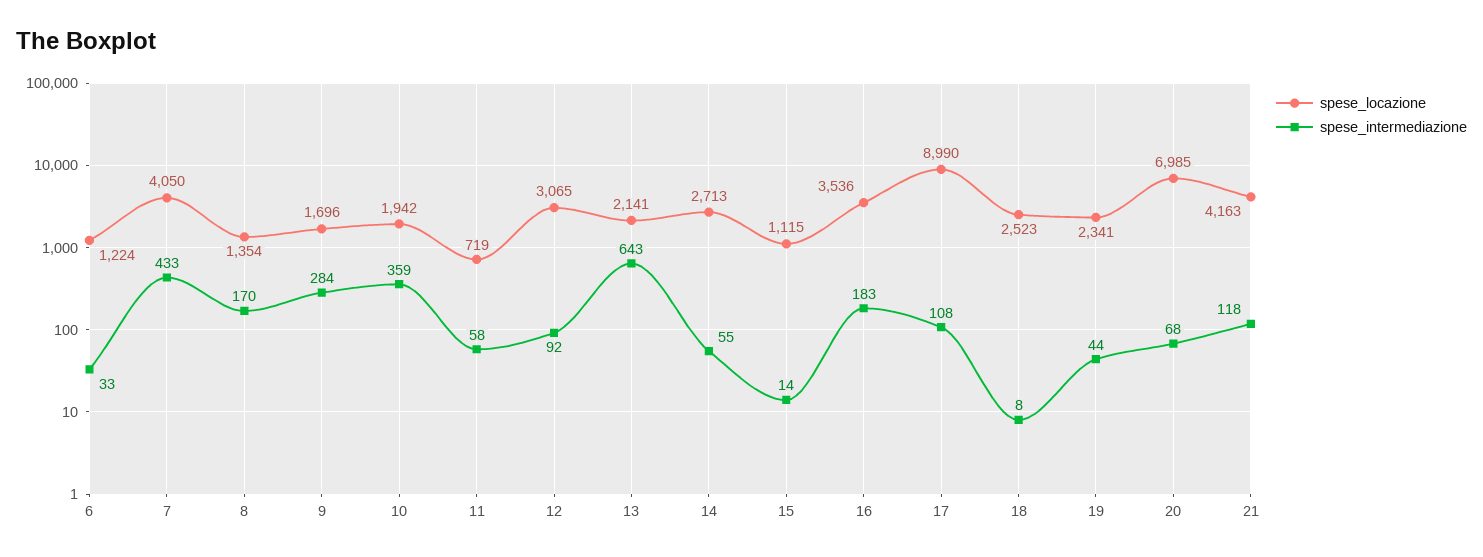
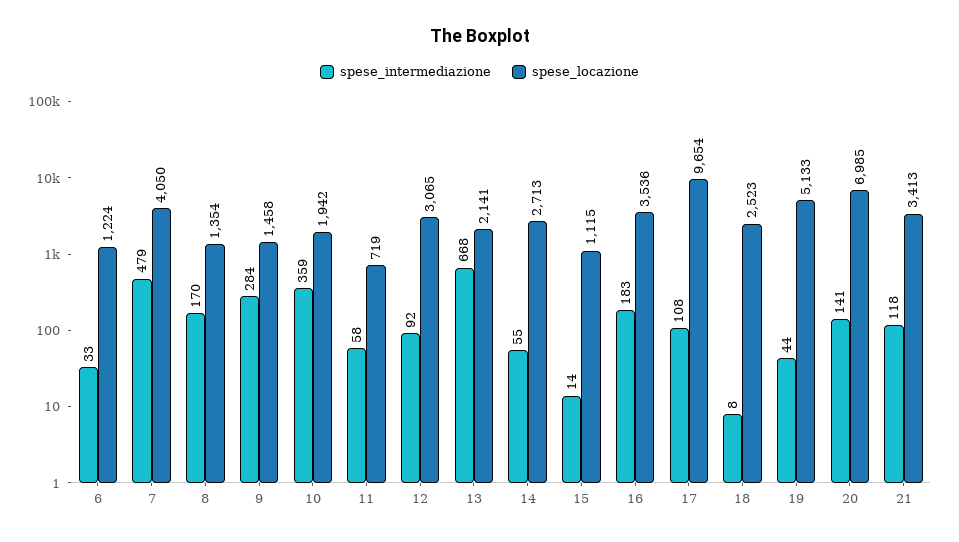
  {
    "spese_locazione": {
      "6": 1224,
      "7": 4050,
      "8": 1354,
-     "9": 1696,
+     "9": 1458,
      "10": 1942,
      "11": 719,
      "12": 3065,
      "13": 2141,
      "14": 2713,
      "15": 1115,
      "16": 3536,
-     "17": 8990,
+     "17": 9654,
      "18": 2523,
-     "19": 2341,
+     "19": 5133,
      "20": 6985,
-     "21": 4163
+     "21": 3413
    },
    "spese_intermediazione": {
      "6": 33,
-     "7": 433,
+     "7": 479,
      "8": 170,
      "9": 284,
      "10": 359,
      "11": 58,
      "12": 92,
-     "13": 643,
+     "13": 668,
      "14": 55,
      "15": 14,
      "16": 183,
      "17": 108,
      "18": 8,
      "19": 44,
-     "20": 68,
+     "20": 141,
      "21": 118
    }
  }

